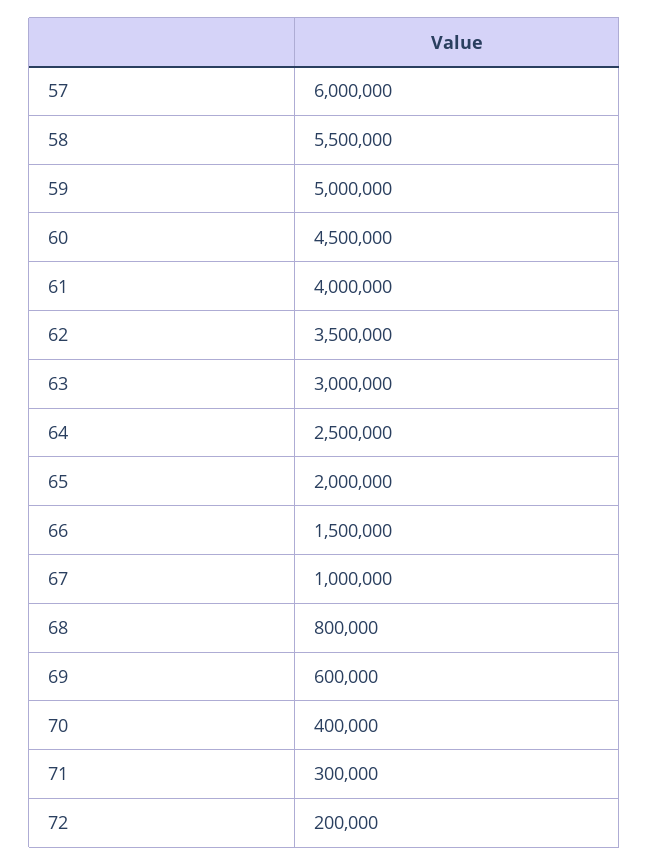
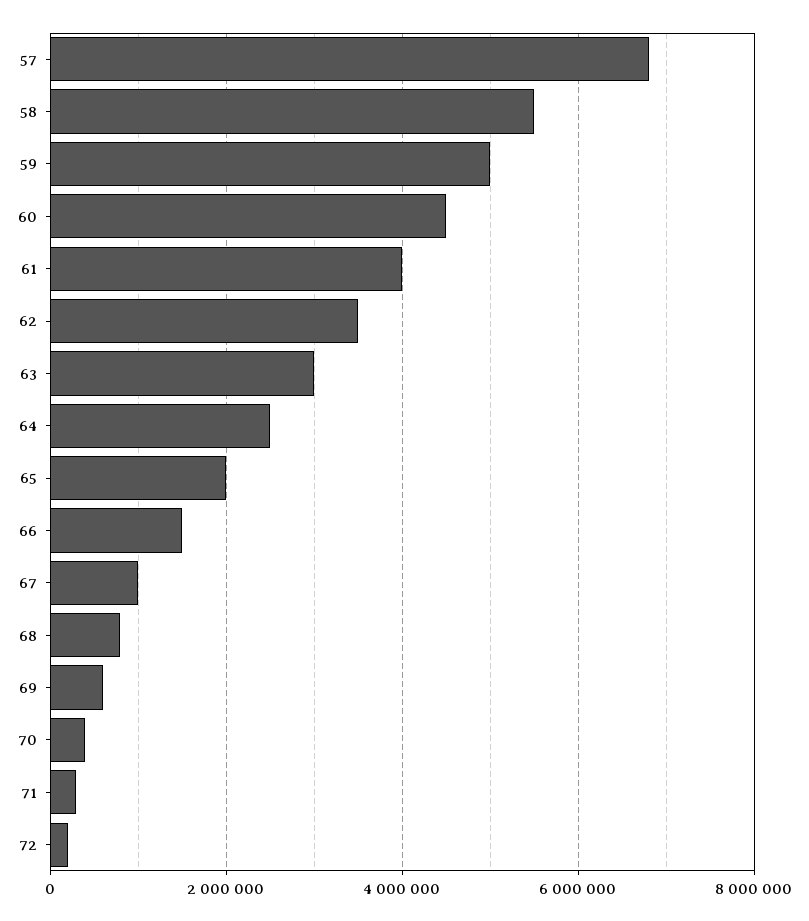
  {
-   "57": 6000000,
+   "57": 6800000,
    "58": 5500000,
    "59": 5000000,
    "60": 4500000,
    "61": 4000000,
    "62": 3500000,
    "63": 3000000,
    "64": 2500000,
    "65": 2000000,
    "66": 1500000,
    "67": 1000000,
    "68": 800000,
    "69": 600000,
    "70": 400000,
    "71": 300000,
    "72": 200000
  }

